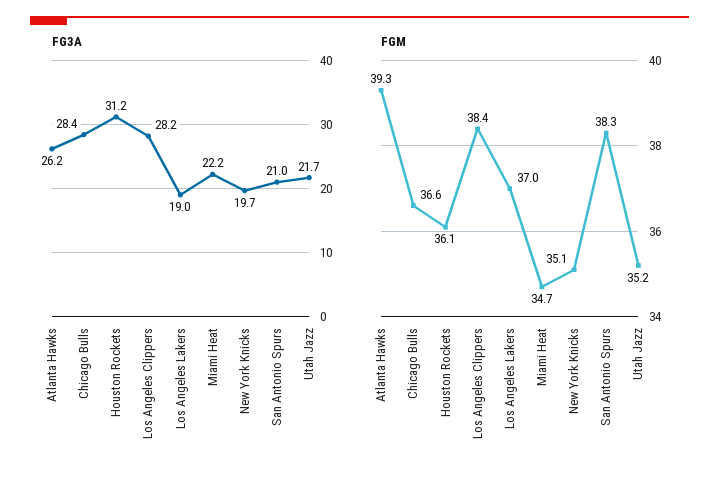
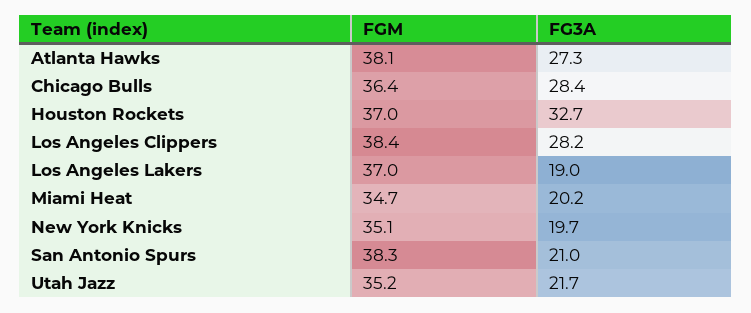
  {
    "FG3A": {
-     "Atlanta Hawks": 26.2,
+     "Atlanta Hawks": 27.3,
      "Chicago Bulls": 28.4,
-     "Houston Rockets": 31.2,
+     "Houston Rockets": 32.7,
      "Los Angeles Clippers": 28.2,
      "Los Angeles Lakers": 19,
-     "Miami Heat": 22.2,
+     "Miami Heat": 20.2,
      "New York Knicks": 19.7,
      "San Antonio Spurs": 21,
      "Utah Jazz": 21.7
    },
    "FGM": {
-     "Atlanta Hawks": 39.3,
+     "Atlanta Hawks": 38.1,
-     "Chicago Bulls": 36.6,
+     "Chicago Bulls": 36.4,
-     "Houston Rockets": 36.1,
+     "Houston Rockets": 37,
      "Los Angeles Clippers": 38.4,
      "Los Angeles Lakers": 37,
      "Miami Heat": 34.7,
      "New York Knicks": 35.1,
      "San Antonio Spurs": 38.3,
      "Utah Jazz": 35.2
    }
  }

